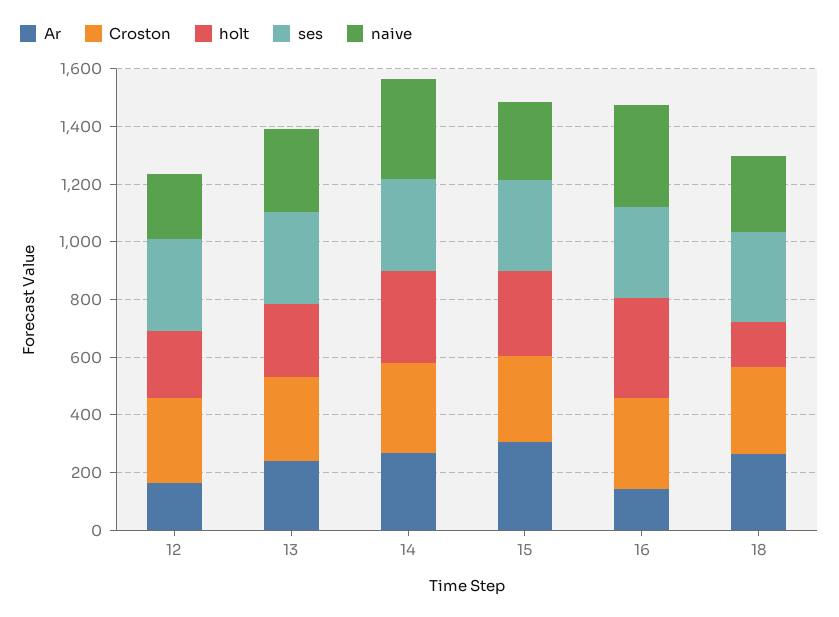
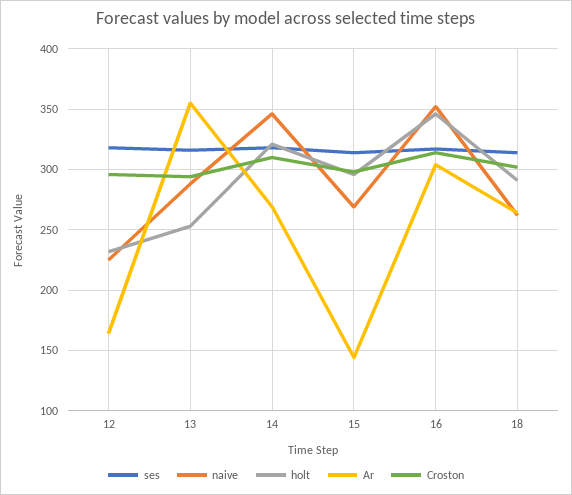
  {
    "Ar": {
      "12": 165,
-     "13": 250,
+     "13": 355,
      "14": 270,
-     "15": 300,
+     "15": 145,
-     "16": 150,
+     "16": 305,
      "18": 265
    },
    "Croston": {
      "12": 295,
      "13": 295,
      "14": 310,
      "15": 300,
      "16": 315,
      "18": 300
    },
    "holt": {
      "12": 230,
      "13": 255,
      "14": 320,
      "15": 295,
      "16": 345,
-     "18": 150
+     "18": 290
    },
    "ses": {
      "12": 320,
      "13": 315,
      "14": 320,
      "15": 315,
      "16": 315,
      "18": 315
    },
    "naive": {
      "12": 225,
      "13": 290,
      "14": 345,
      "15": 270,
      "16": 350,
      "18": 260
    }
  }

